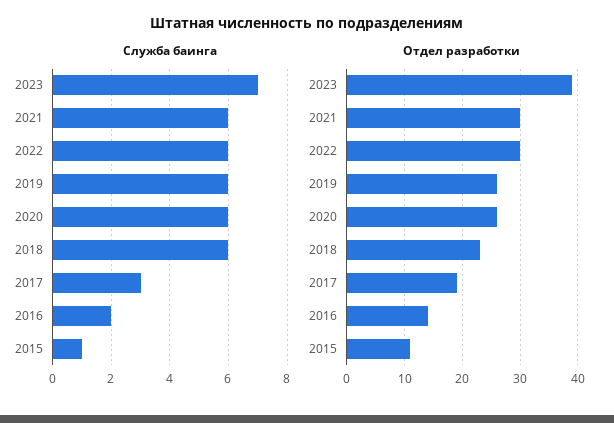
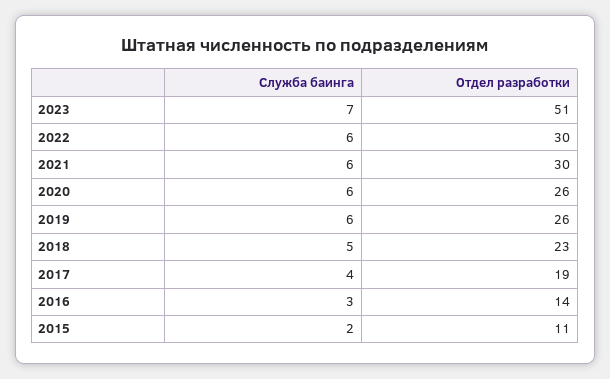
  {
    "Служба баинга": {
      "2023": 7,
      "2021": 6,
      "2022": 6,
      "2019": 6,
      "2020": 6,
-     "2018": 6,
+     "2018": 5,
-     "2017": 3,
+     "2017": 4,
-     "2016": 2,
+     "2016": 3,
-     "2015": 1
+     "2015": 2
    },
    "Отдел разработки": {
-     "2023": 40,
+     "2023": 51,
      "2021": 30,
      "2022": 30,
      "2019": 26,
      "2020": 26,
      "2018": 23,
      "2017": 19,
      "2016": 14,
      "2015": 11
    }
  }

